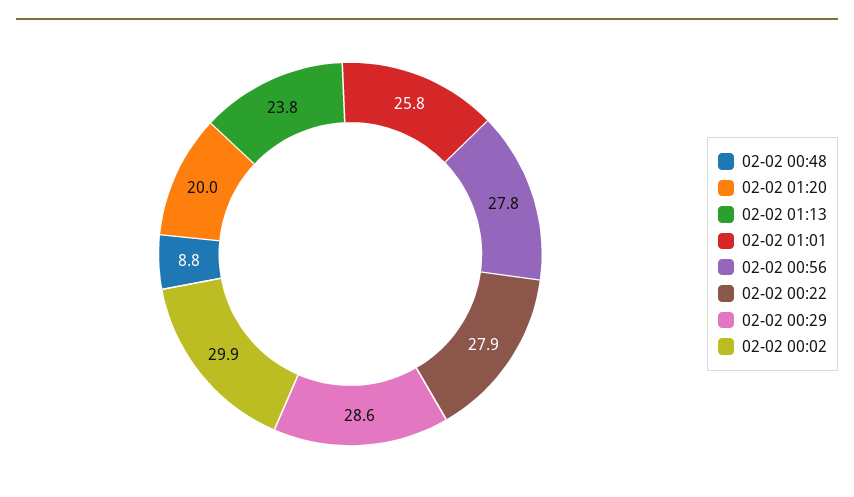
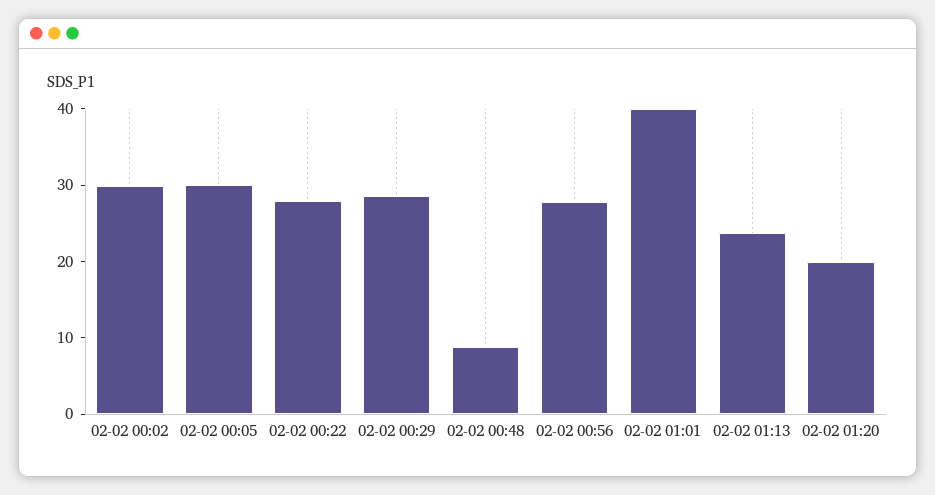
  {
    "02-02 00:48": 8.8,
    "02-02 01:20": 20,
    "02-02 01:13": 23.8,
-   "02-02 01:01": 25.8,
+   "02-02 01:01": 40,
    "02-02 00:56": 27.8,
    "02-02 00:22": 27.9,
    "02-02 00:29": 28.6,
-   "02-02 00:02": 29.9
+   "02-02 00:02": 29.9,
+   "02-02 00:05": 30
  }

